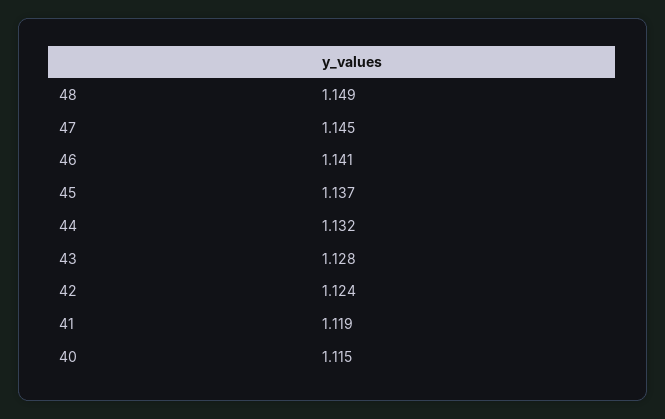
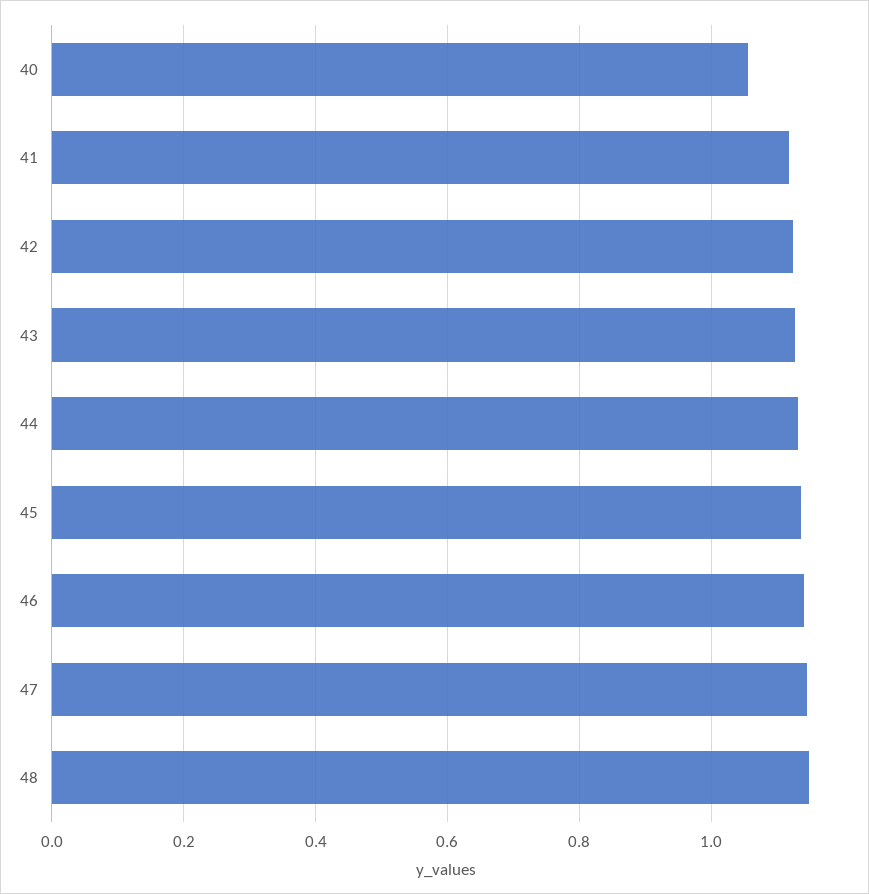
  {
    "48": 1.149,
    "47": 1.145,
    "46": 1.141,
    "45": 1.137,
    "44": 1.132,
    "43": 1.128,
    "42": 1.124,
    "41": 1.119,
-   "40": 1.115
+   "40": 1.06
  }

